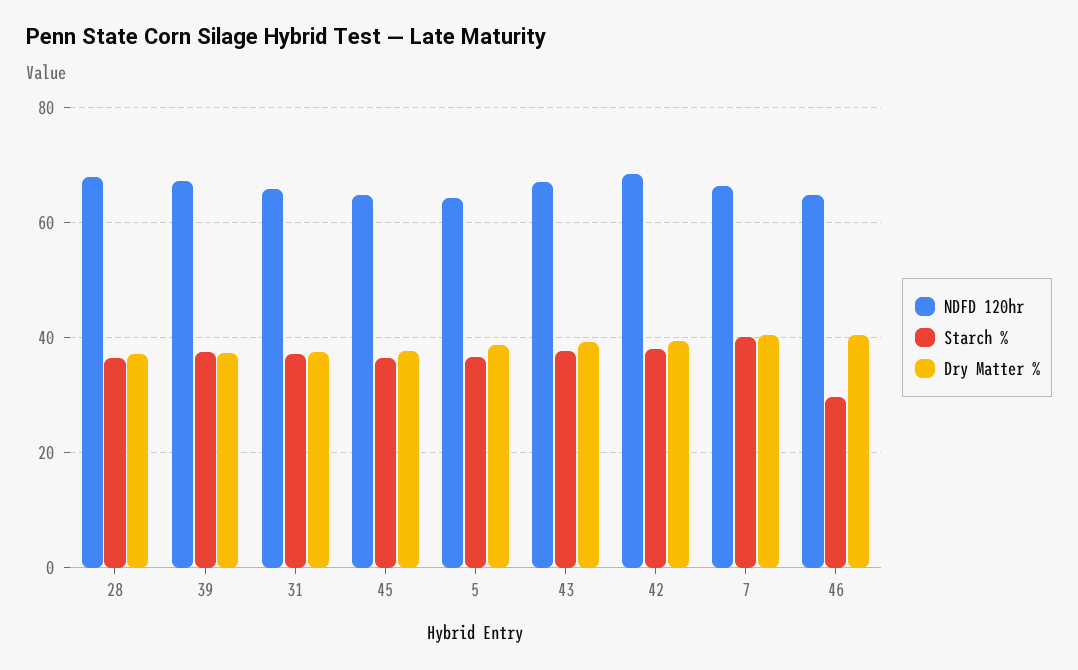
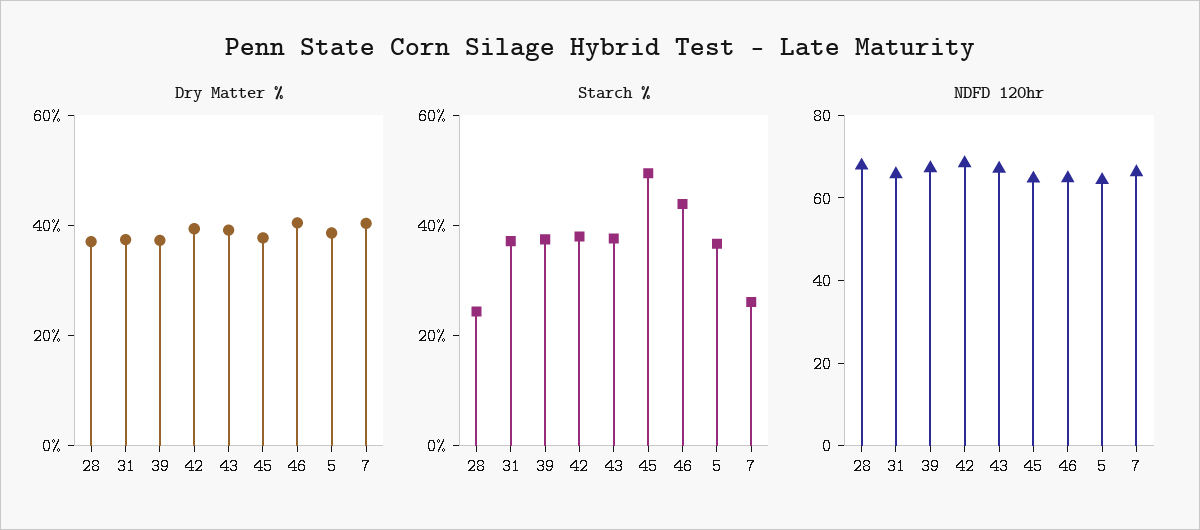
  {
    "NDFD 120hr": {
      "28": 68,
      "39": 68,
      "31": 66,
      "45": 64,
      "5": 64,
      "43": 68,
      "42": 68,
      "7": 66,
      "46": 64
    },
    "Starch %": {
-     "28": 36,
+     "28": 25,
      "39": 38,
      "31": 38,
-     "45": 36,
+     "45": 50,
      "5": 36,
      "43": 38,
      "42": 38,
-     "7": 40,
+     "7": 25,
-     "46": 30
+     "46": 45
    },
    "Dry Matter %": {
      "28": 38,
      "39": 38,
      "31": 38,
      "45": 38,
      "5": 38,
      "43": 40,
      "42": 40,
      "7": 40,
      "46": 40
    }
  }

